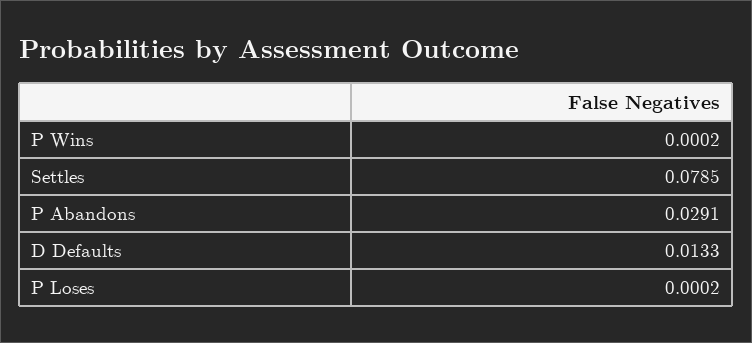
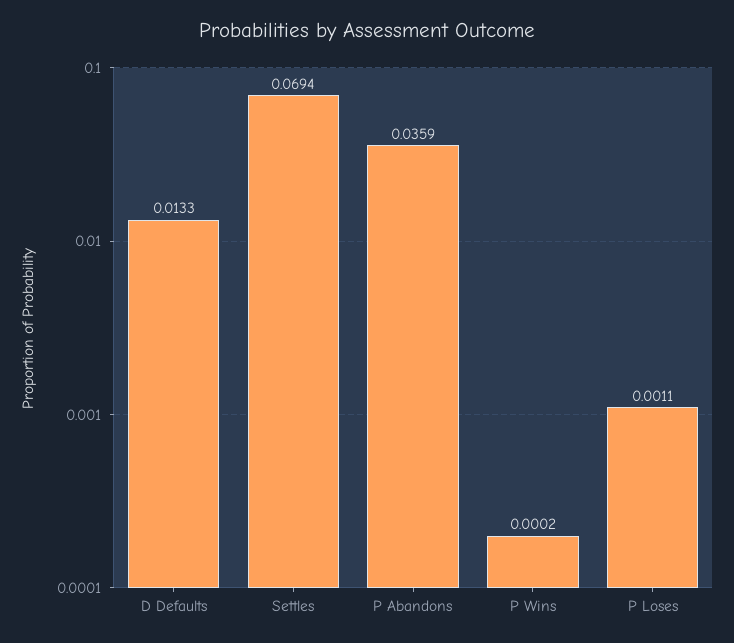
  {
    "P Wins": 0.0002,
-   "Settles": 0.0785,
+   "Settles": 0.0694,
-   "P Abandons": 0.0291,
+   "P Abandons": 0.0359,
    "D Defaults": 0.0133,
-   "P Loses": 0.0002
+   "P Loses": 0.0011
  }

